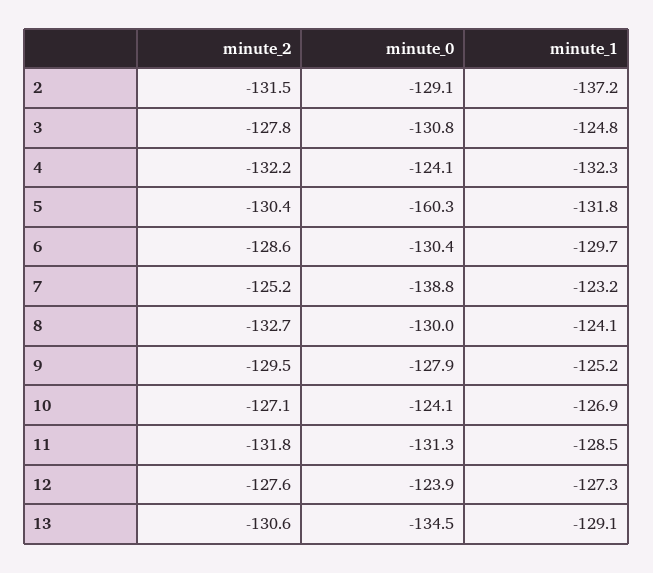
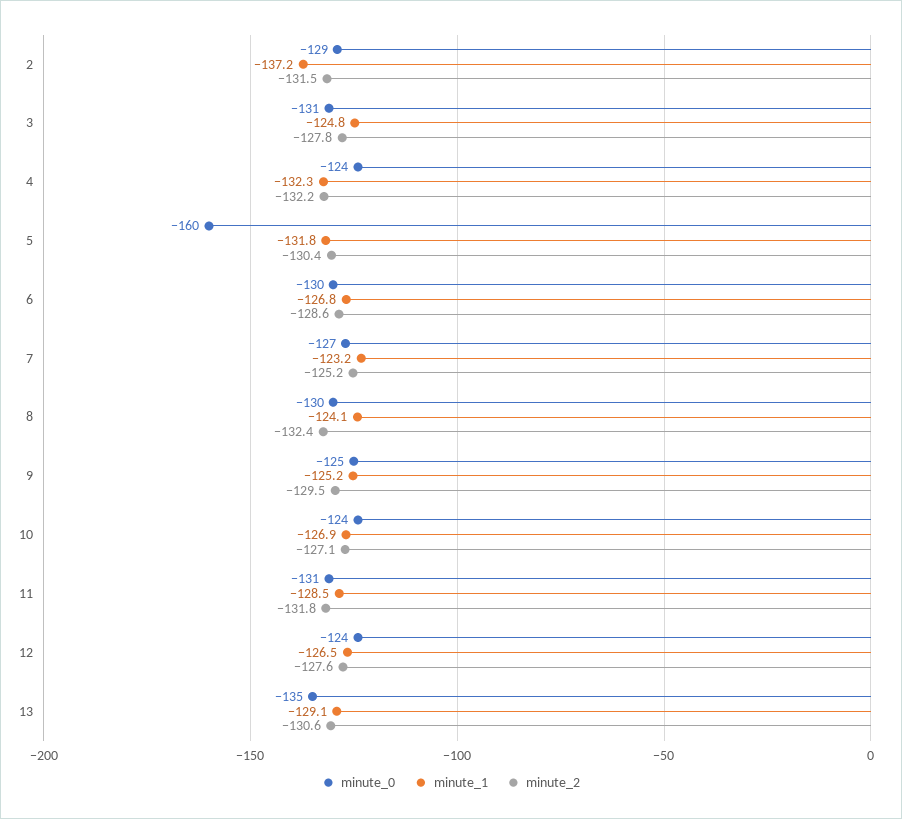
  {
    "minute_2": {
      "2": -131.5,
      "3": -127.8,
      "4": -132.2,
      "5": -130.4,
      "6": -128.6,
      "7": -125.2,
-     "8": -132.7,
+     "8": -132.4,
      "9": -129.5,
      "10": -127.1,
      "11": -131.8,
      "12": -127.6,
      "13": -130.6
    },
    "minute_0": {
      "2": -129.1,
      "3": -130.8,
      "4": -124.1,
      "5": -160.3,
      "6": -130.4,
-     "7": -138.8,
+     "7": -127,
      "8": -130,
-     "9": -127.9,
+     "9": -125,
      "10": -124.1,
      "11": -131.3,
      "12": -123.9,
      "13": -134.5
    },
    "minute_1": {
      "2": -137.2,
      "3": -124.8,
      "4": -132.3,
      "5": -131.8,
-     "6": -129.7,
+     "6": -126.8,
      "7": -123.2,
      "8": -124.1,
      "9": -125.2,
      "10": -126.9,
      "11": -128.5,
-     "12": -127.3,
+     "12": -126.5,
      "13": -129.1
    }
  }

